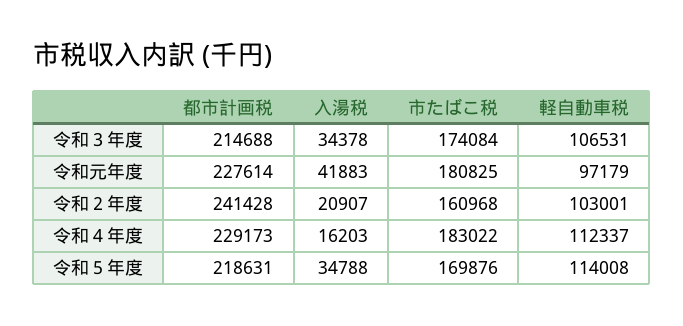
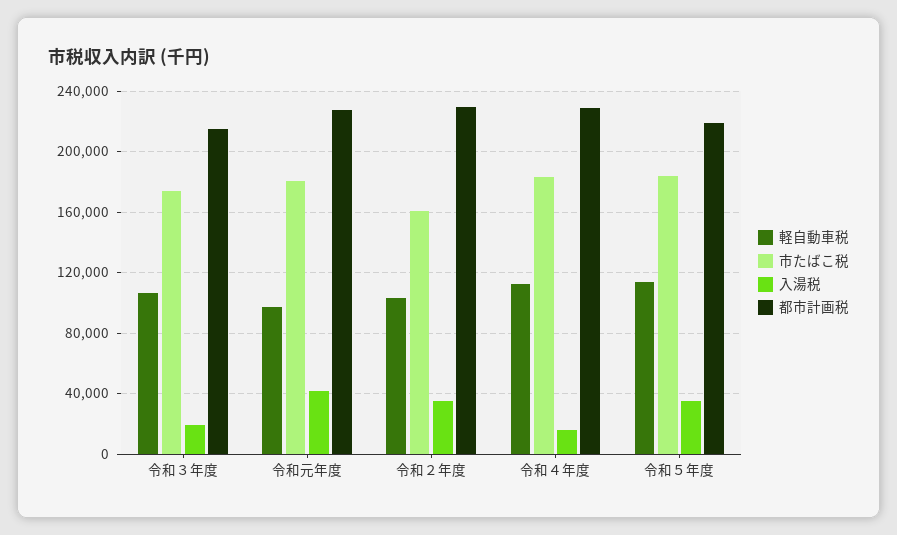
  {
    "都市計画税": {
      "令和３年度": 214688,
      "令和元年度": 227614,
-     "令和２年度": 241428,
+     "令和２年度": 230000,
      "令和４年度": 229173,
      "令和５年度": 218631
    },
    "入湯税": {
-     "令和３年度": 34378,
+     "令和３年度": 20000,
      "令和元年度": 41883,
-     "令和２年度": 20907,
+     "令和２年度": 35000,
      "令和４年度": 16203,
      "令和５年度": 34788
    },
    "市たばこ税": {
      "令和３年度": 174084,
      "令和元年度": 180825,
      "令和２年度": 160968,
      "令和４年度": 183022,
-     "令和５年度": 169876
+     "令和５年度": 185000
    },
    "軽自動車税": {
      "令和３年度": 106531,
      "令和元年度": 97179,
      "令和２年度": 103001,
      "令和４年度": 112337,
      "令和５年度": 114008
    }
  }

